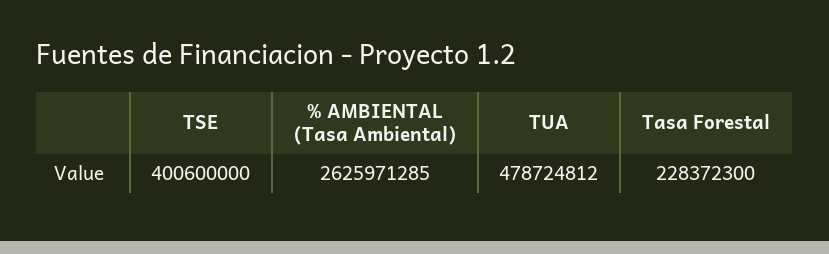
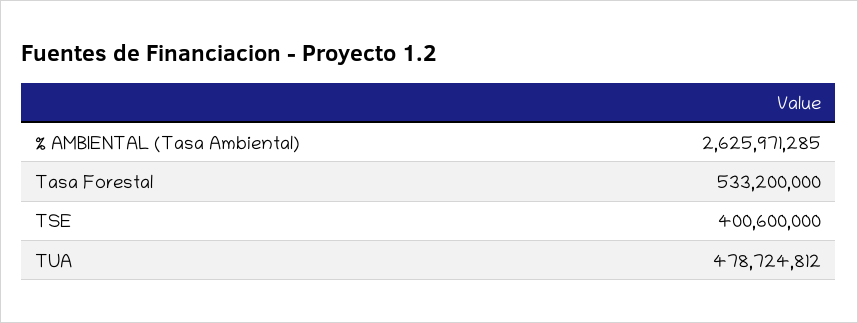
  {
    "TSE": 400600000,
    "% AMBIENTAL (Tasa Ambiental)": 2625971285,
    "TUA": 478724812,
-   "Tasa Forestal": 228372300
+   "Tasa Forestal": 533200000
  }

